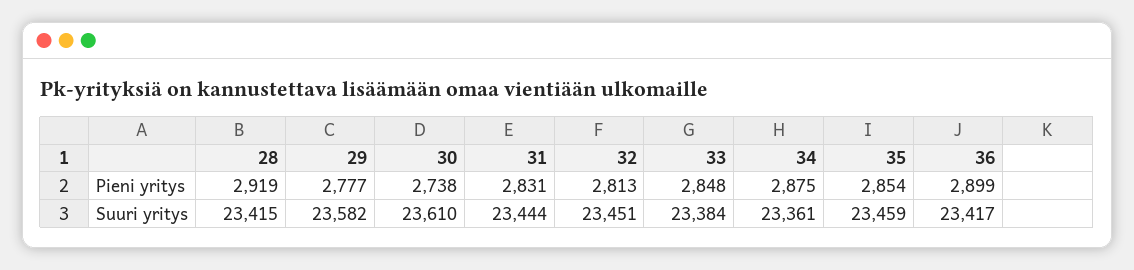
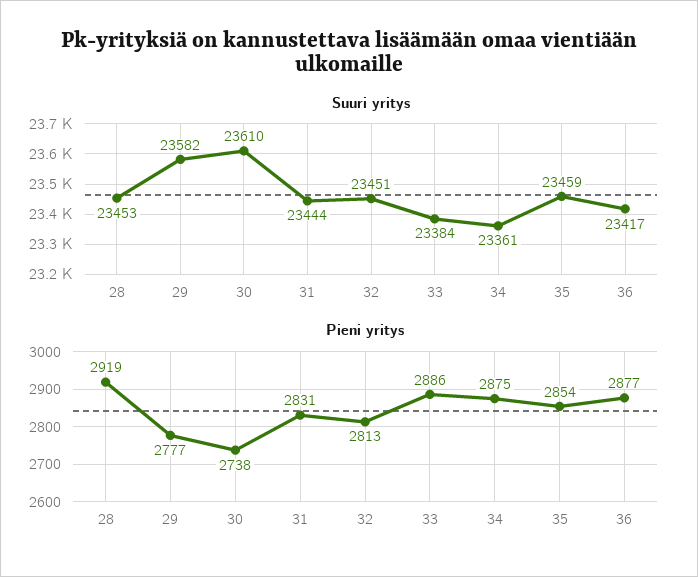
  {
    "Pieni yritys": {
      "28": 2919,
      "29": 2777,
      "30": 2738,
      "31": 2831,
      "32": 2813,
-     "33": 2848,
+     "33": 2886,
      "34": 2875,
      "35": 2854,
-     "36": 2899
+     "36": 2877
    },
    "Suuri yritys": {
-     "28": 23415,
+     "28": 23453,
      "29": 23582,
      "30": 23610,
      "31": 23444,
      "32": 23451,
      "33": 23384,
      "34": 23361,
      "35": 23459,
      "36": 23417
    }
  }

